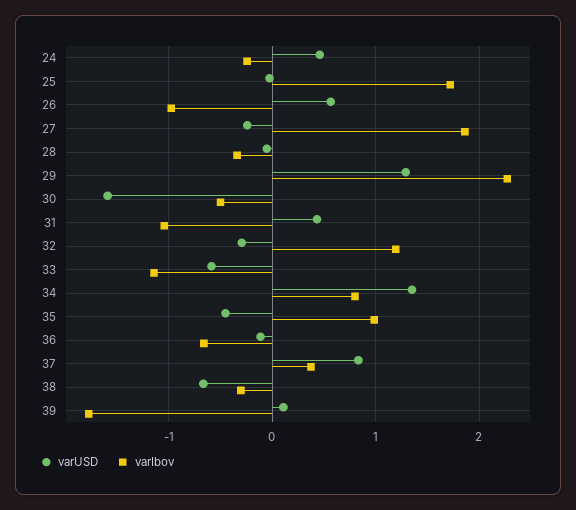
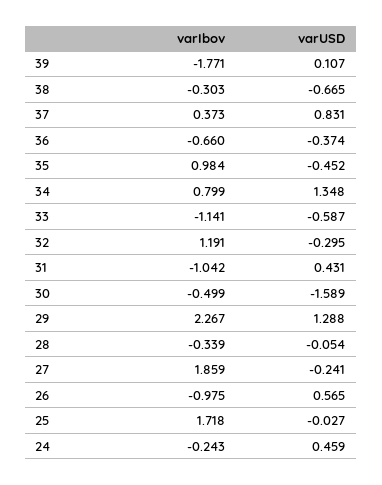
  {
    "varUSD": {
      "24": 0.459,
      "25": -0.027,
      "26": 0.565,
      "27": -0.241,
      "28": -0.054,
      "29": 1.288,
      "30": -1.589,
      "31": 0.431,
      "32": -0.295,
      "33": -0.587,
      "34": 1.348,
      "35": -0.452,
-     "36": -0.1,
+     "36": -0.374,
      "37": 0.831,
      "38": -0.665,
      "39": 0.107
    },
    "varIbov": {
      "24": -0.243,
      "25": 1.718,
      "26": -0.975,
      "27": 1.859,
      "28": -0.339,
      "29": 2.267,
      "30": -0.499,
      "31": -1.042,
      "32": 1.191,
      "33": -1.141,
      "34": 0.799,
      "35": 0.984,
      "36": -0.66,
      "37": 0.373,
      "38": -0.303,
      "39": -1.771
    }
  }

